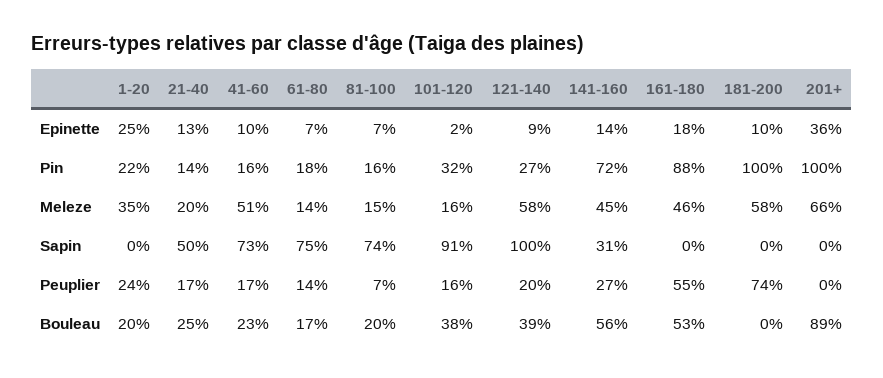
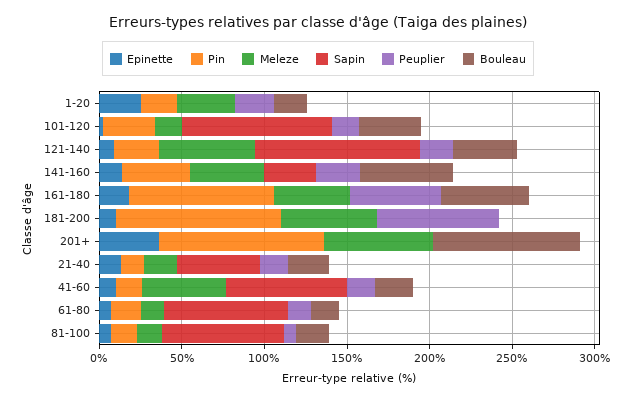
  {
    "Epinette": {
      "1-20": 25,
      "21-40": 13,
      "41-60": 10,
      "61-80": 7,
      "81-100": 7,
      "101-120": 2,
      "121-140": 9,
      "141-160": 14,
      "161-180": 18,
      "181-200": 10,
      "201+": 36
    },
    "Pin": {
      "1-20": 22,
      "21-40": 14,
      "41-60": 16,
      "61-80": 18,
      "81-100": 16,
      "101-120": 32,
      "121-140": 27,
-     "141-160": 72,
+     "141-160": 40,
      "161-180": 88,
      "181-200": 100,
      "201+": 100
    },
    "Meleze": {
      "1-20": 35,
      "21-40": 20,
      "41-60": 51,
      "61-80": 14,
      "81-100": 15,
      "101-120": 16,
      "121-140": 58,
      "141-160": 45,
      "161-180": 46,
      "181-200": 58,
      "201+": 66
    },
    "Sapin": {
      "1-20": 0,
      "21-40": 50,
      "41-60": 73,
      "61-80": 75,
      "81-100": 74,
      "101-120": 91,
      "121-140": 100,
      "141-160": 31,
      "161-180": 0,
      "181-200": 0,
      "201+": 0
    },
    "Peuplier": {
      "1-20": 24,
      "21-40": 17,
      "41-60": 17,
      "61-80": 14,
      "81-100": 7,
      "101-120": 16,
      "121-140": 20,
      "141-160": 27,
      "161-180": 55,
      "181-200": 74,
      "201+": 0
    },
    "Bouleau": {
      "1-20": 20,
      "21-40": 25,
      "41-60": 23,
      "61-80": 17,
      "81-100": 20,
      "101-120": 38,
      "121-140": 39,
      "141-160": 56,
      "161-180": 53,
      "181-200": 0,
      "201+": 89
    }
  }

